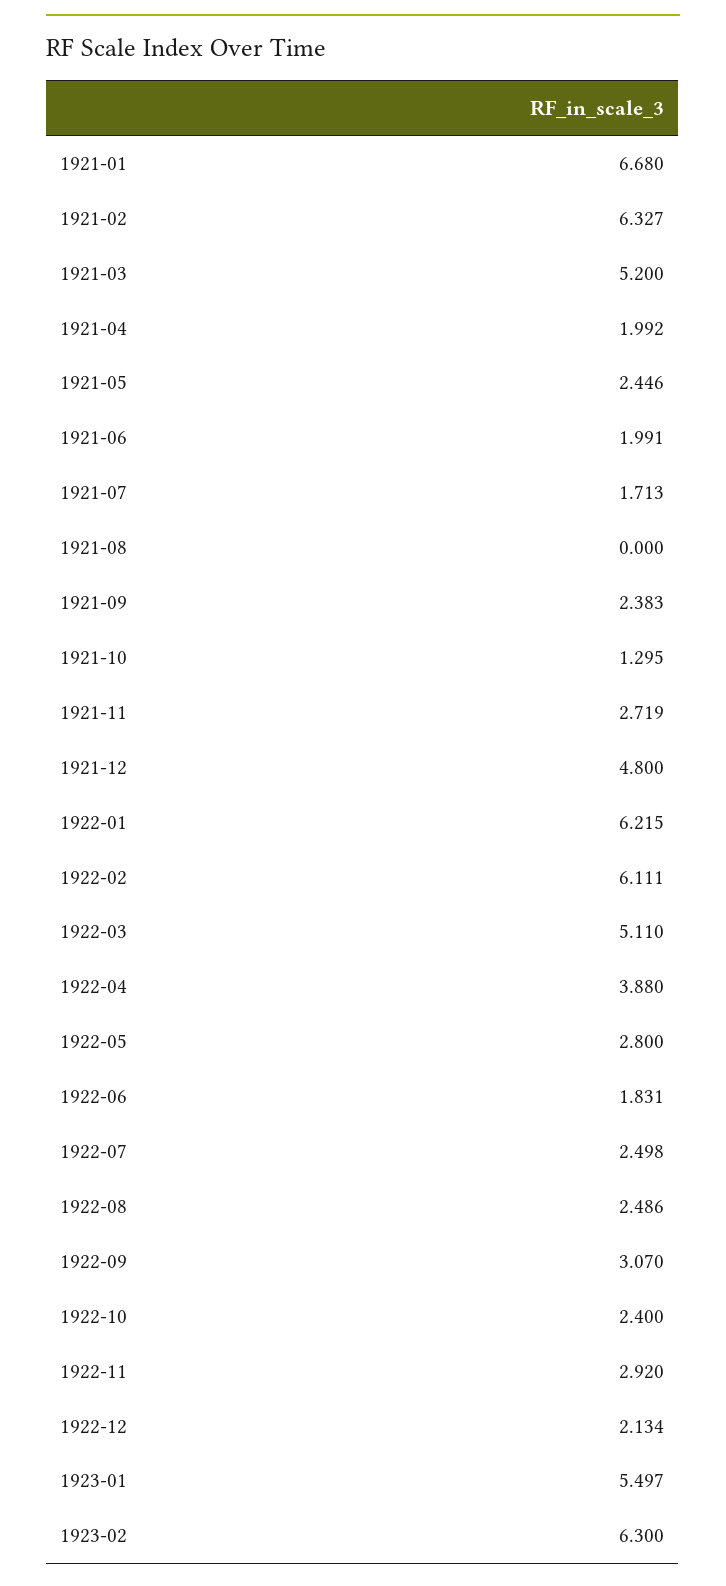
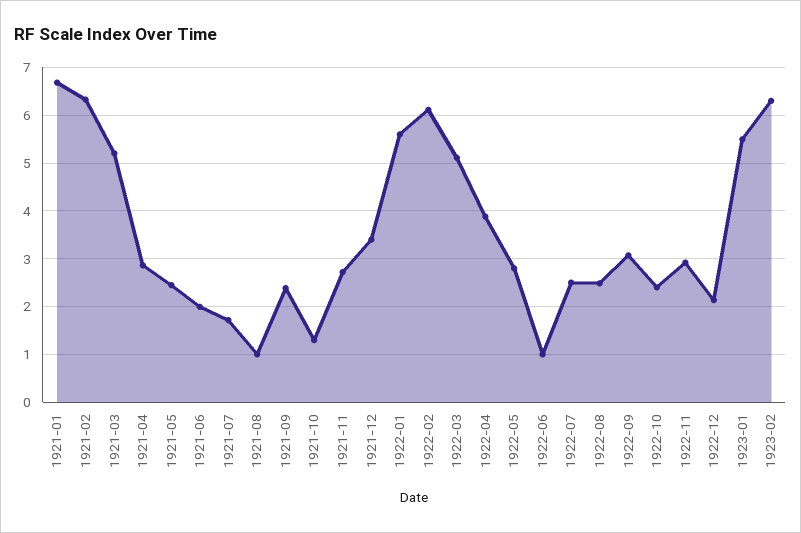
  {
    "1921-01": 6.68,
    "1921-02": 6.327,
    "1921-03": 5.2,
-   "1921-04": 1.992,
+   "1921-04": 2.8,
    "1921-05": 2.446,
    "1921-06": 1.991,
    "1921-07": 1.713,
-   "1921-08": 0,
+   "1921-08": 1,
    "1921-09": 2.383,
    "1921-10": 1.295,
    "1921-11": 2.719,
-   "1921-12": 4.8,
+   "1921-12": 3.4,
-   "1922-01": 6.215,
+   "1922-01": 5.6,
    "1922-02": 6.111,
    "1922-03": 5.11,
    "1922-04": 3.88,
    "1922-05": 2.8,
-   "1922-06": 1.831,
+   "1922-06": 1,
    "1922-07": 2.498,
    "1922-08": 2.486,
    "1922-09": 3.07,
    "1922-10": 2.4,
    "1922-11": 2.92,
    "1922-12": 2.134,
    "1923-01": 5.497,
    "1923-02": 6.3
  }

